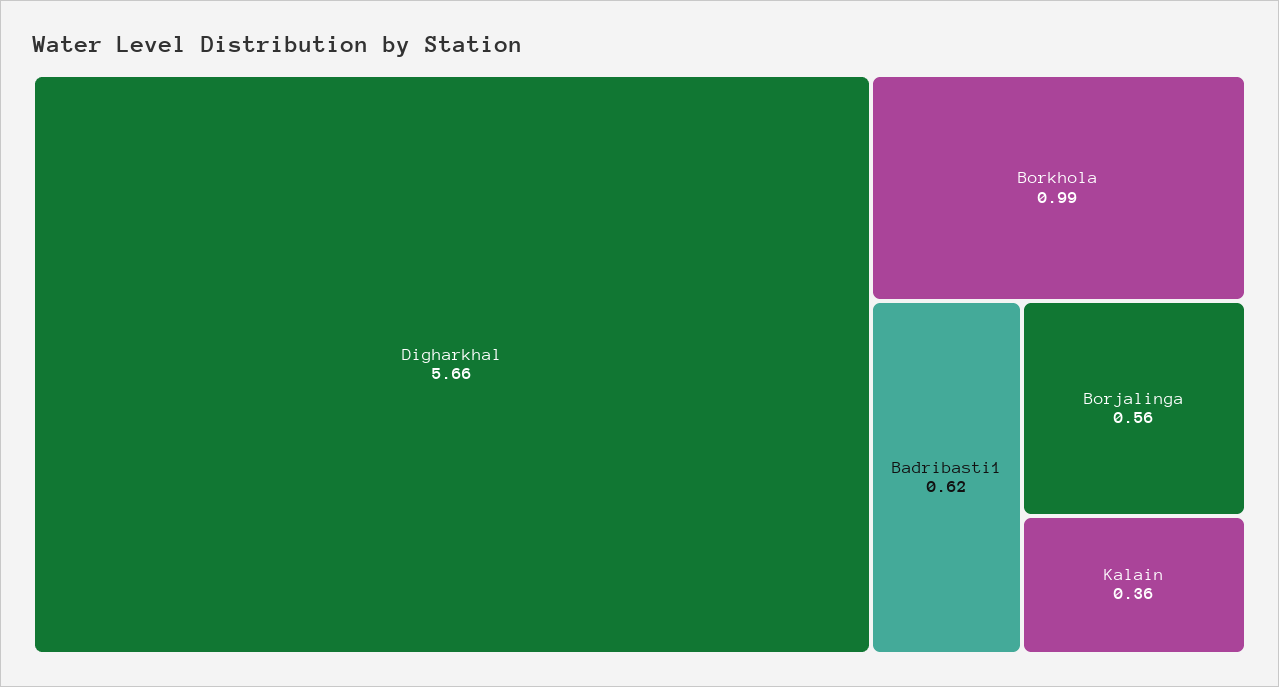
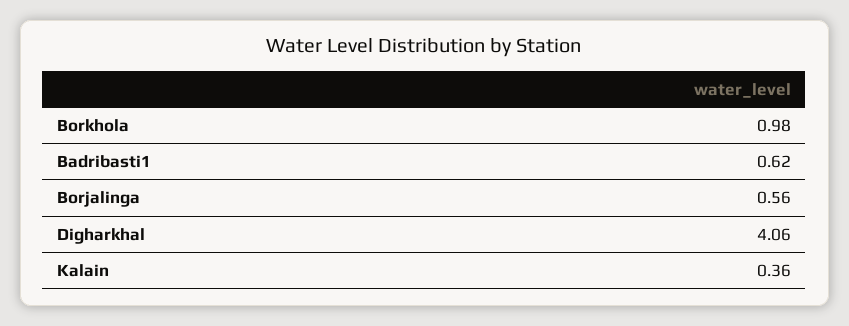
  {
-   "Digharkhal": 5.66,
+   "Digharkhal": 4.06,
-   "Borkhola": 0.99,
+   "Borkhola": 0.98,
    "Badribasti1": 0.62,
    "Borjalinga": 0.56,
    "Kalain": 0.36
  }

